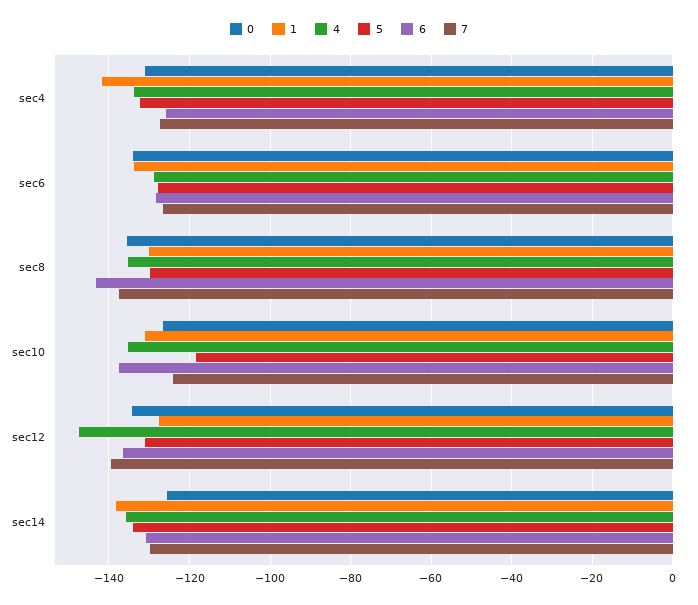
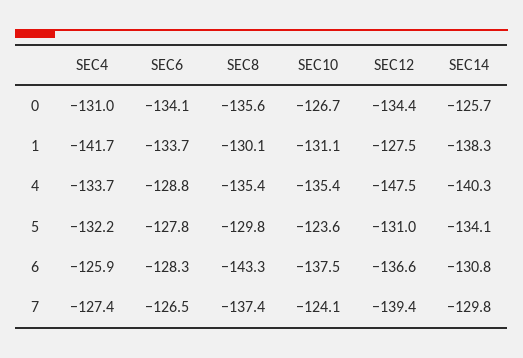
  {
    "0": {
      "sec4": -131,
      "sec6": -134.1,
      "sec8": -135.6,
      "sec10": -126.7,
      "sec12": -134.4,
      "sec14": -125.7
    },
    "1": {
      "sec4": -141.7,
      "sec6": -133.7,
      "sec8": -130.1,
      "sec10": -131.1,
      "sec12": -127.5,
      "sec14": -138.3
    },
    "4": {
      "sec4": -133.7,
      "sec6": -128.8,
      "sec8": -135.4,
      "sec10": -135.4,
      "sec12": -147.5,
-     "sec14": -136
+     "sec14": -140.3
    },
    "5": {
      "sec4": -132.2,
      "sec6": -127.8,
      "sec8": -129.8,
-     "sec10": -118,
+     "sec10": -123.6,
      "sec12": -131,
      "sec14": -134.1
    },
    "6": {
      "sec4": -125.9,
      "sec6": -128.3,
      "sec8": -143.3,
      "sec10": -137.5,
      "sec12": -136.6,
      "sec14": -130.8
    },
    "7": {
      "sec4": -127.4,
      "sec6": -126.5,
      "sec8": -137.4,
      "sec10": -124.1,
      "sec12": -139.4,
      "sec14": -129.8
    }
  }

